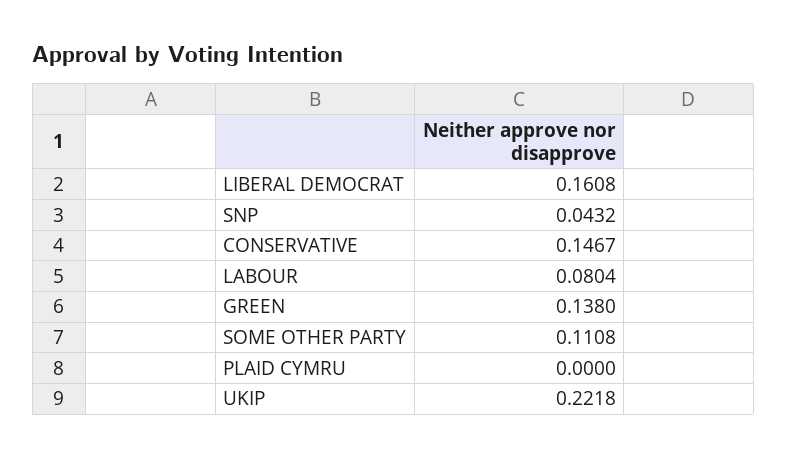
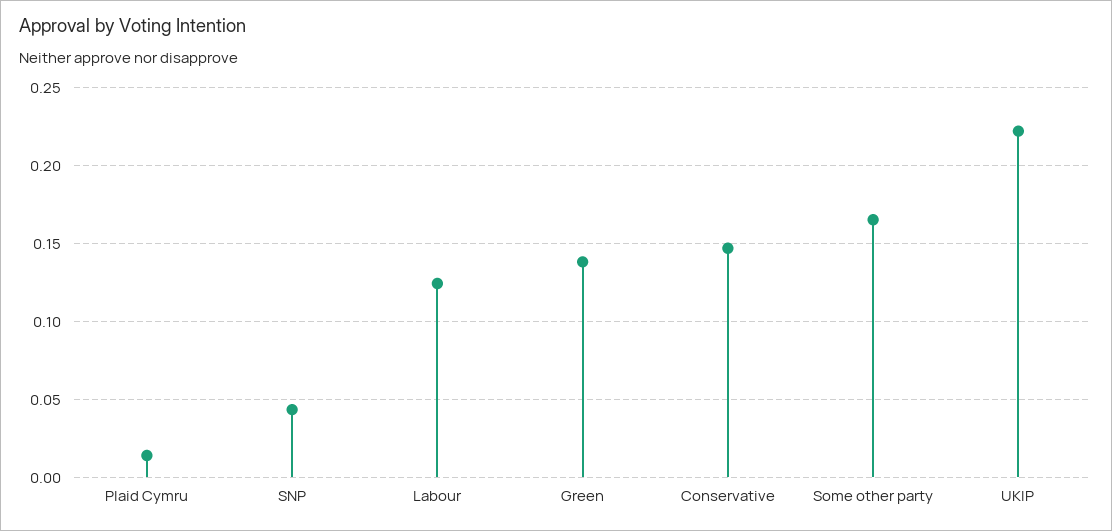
  {
-   "LIBERAL DEMOCRAT": 0.1608,
    "SNP": 0.0432,
    "CONSERVATIVE": 0.1467,
-   "LABOUR": 0.0804,
+   "LABOUR": 0.125,
    "GREEN": 0.138,
-   "SOME OTHER PARTY": 0.1108,
+   "SOME OTHER PARTY": 0.165,
-   "PLAID CYMRU": 0,
+   "PLAID CYMRU": 0.015,
    "UKIP": 0.2218
  }

